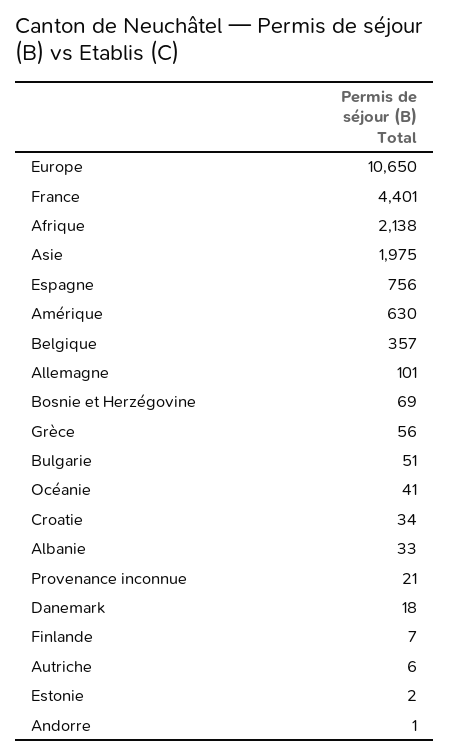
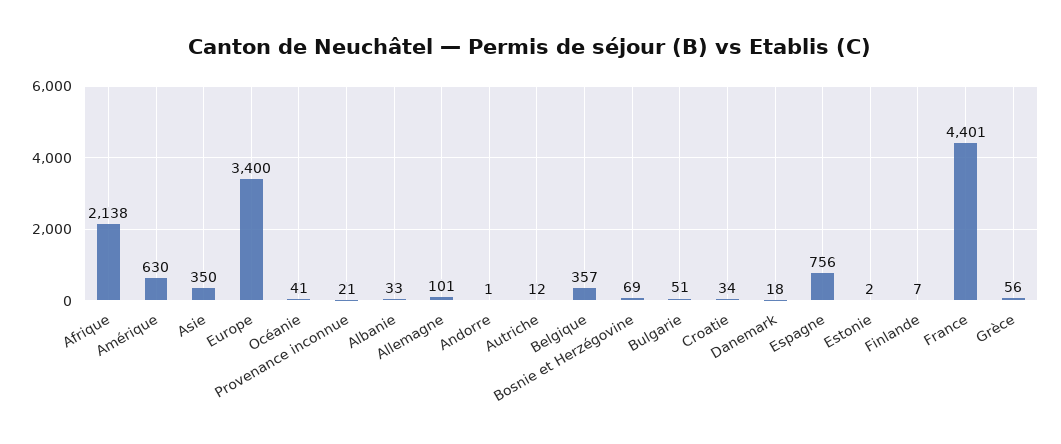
  {
-   "Europe": 10650,
+   "Europe": 3400,
    "France": 4401,
    "Afrique": 2138,
-   "Asie": 1975,
+   "Asie": 350,
    "Espagne": 756,
    "Amérique": 630,
    "Belgique": 357,
    "Allemagne": 101,
    "Bosnie et Herzégovine": 69,
    "Grèce": 56,
    "Bulgarie": 51,
    "Océanie": 41,
    "Croatie": 34,
    "Albanie": 33,
    "Provenance inconnue": 21,
    "Danemark": 18,
    "Finlande": 7,
-   "Autriche": 6,
+   "Autriche": 12,
    "Estonie": 2,
    "Andorre": 1
  }

